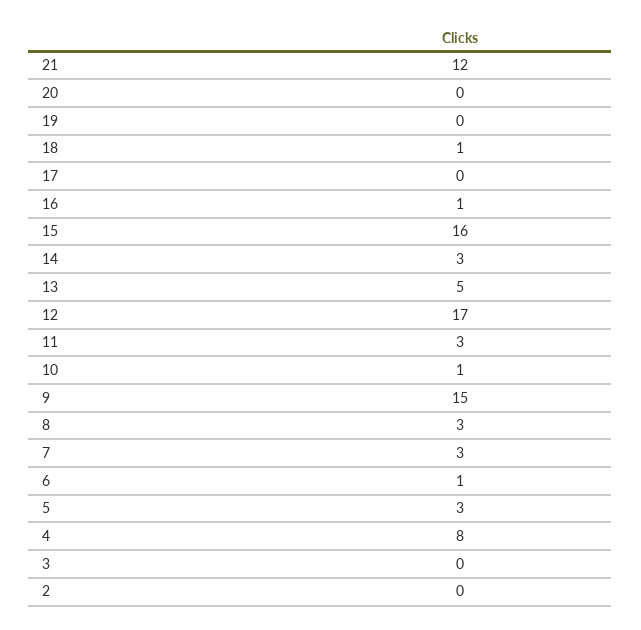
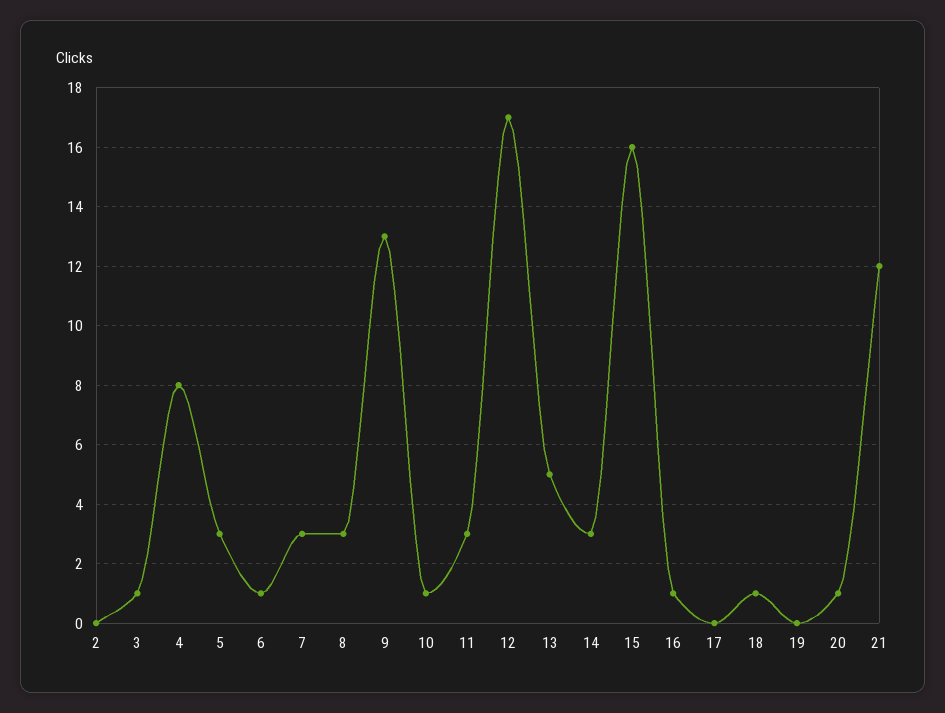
  {
    "21": 12,
-   "20": 0,
+   "20": 1,
    "19": 0,
    "18": 1,
    "17": 0,
    "16": 1,
    "15": 16,
    "14": 3,
    "13": 5,
    "12": 17,
    "11": 3,
    "10": 1,
-   "9": 15,
+   "9": 13,
    "8": 3,
    "7": 3,
    "6": 1,
    "5": 3,
    "4": 8,
-   "3": 0,
+   "3": 1,
    "2": 0
  }

